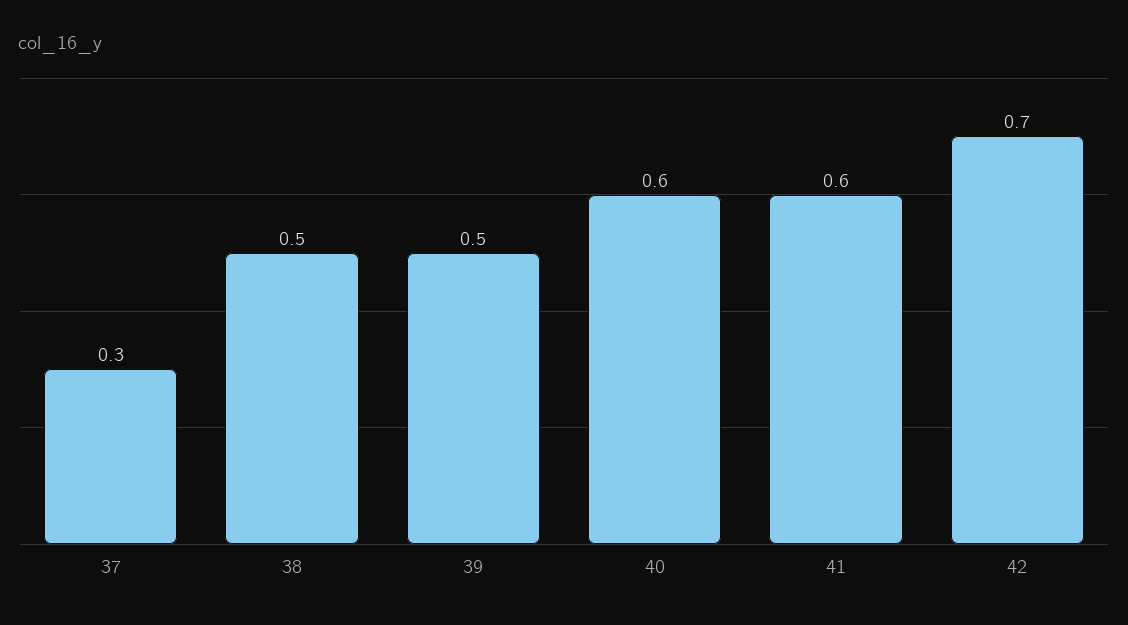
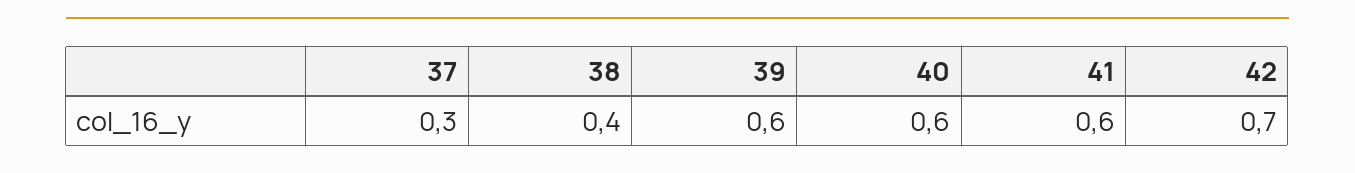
  {
    "37": 0.3,
-   "38": 0.5,
+   "38": 0.4,
-   "39": 0.5,
+   "39": 0.6,
    "40": 0.6,
    "41": 0.6,
    "42": 0.7
  }

